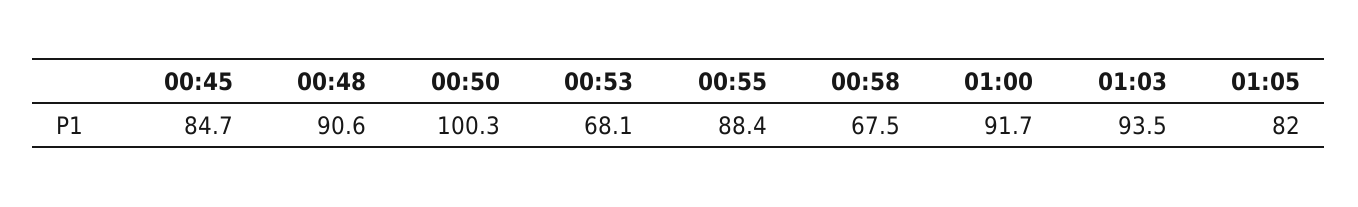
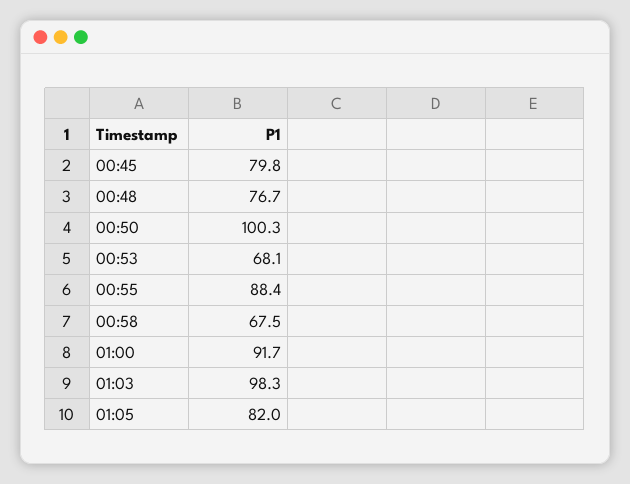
  {
-   "00:45": 84.7,
+   "00:45": 79.8,
-   "00:48": 90.6,
+   "00:48": 76.7,
    "00:50": 100.3,
    "00:53": 68.1,
    "00:55": 88.4,
    "00:58": 67.5,
    "01:00": 91.7,
-   "01:03": 93.5,
+   "01:03": 98.3,
    "01:05": 82
  }

